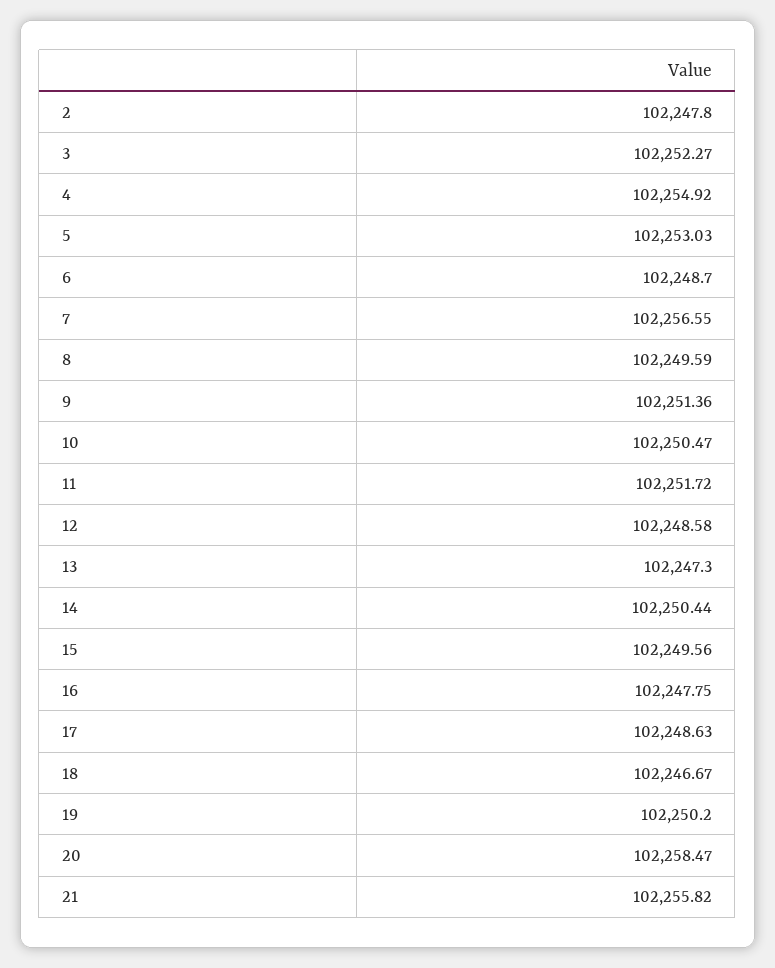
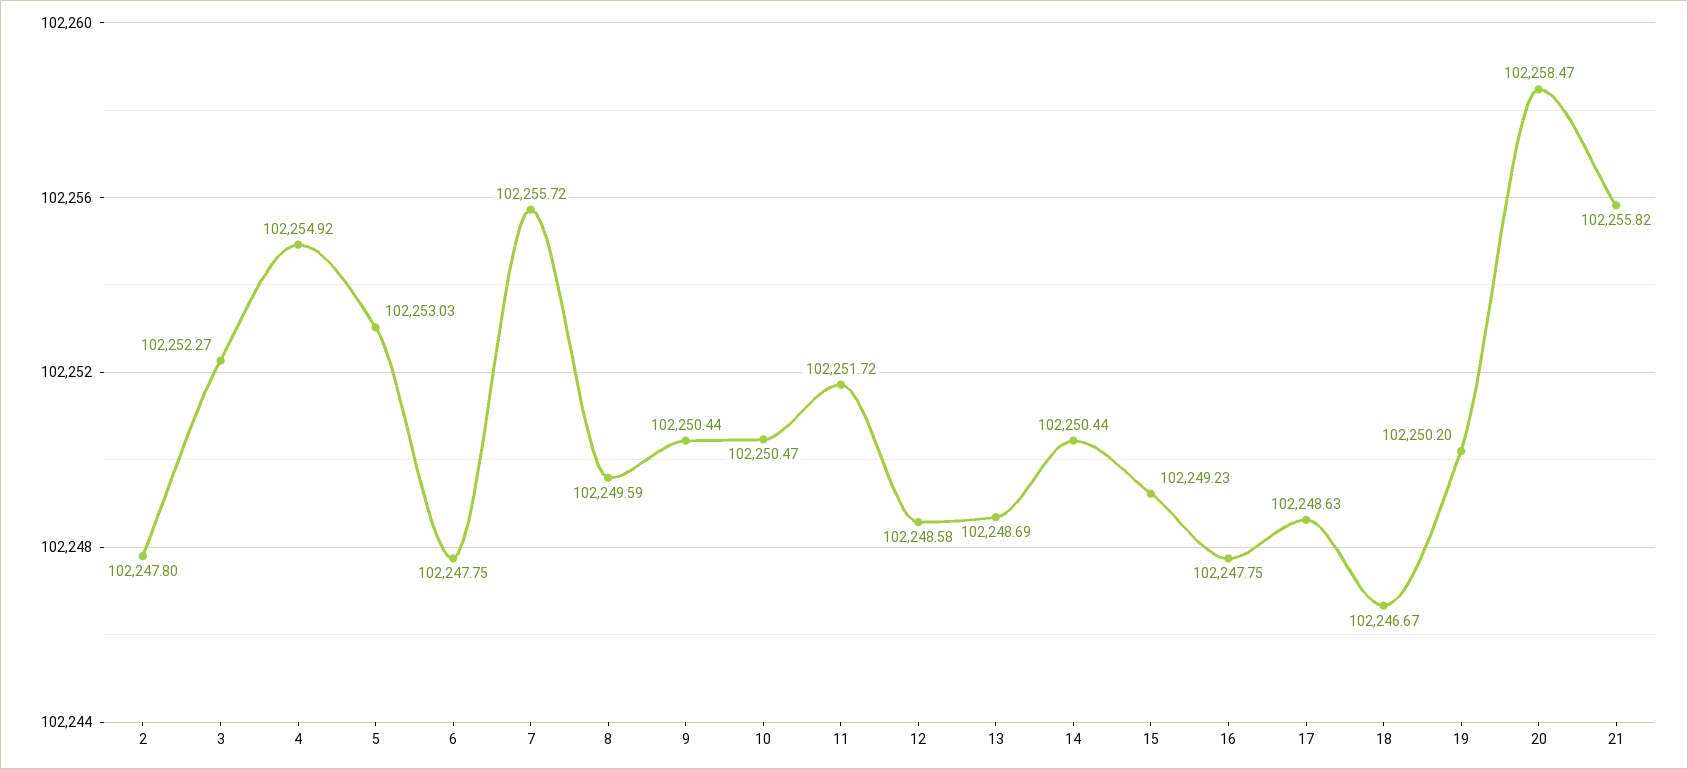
  {
    "2": 102247.8,
    "3": 102252.27,
    "4": 102254.92,
    "5": 102253.03,
-   "6": 102248.7,
+   "6": 102247.75,
-   "7": 102256.55,
+   "7": 102255.72,
    "8": 102249.59,
-   "9": 102251.36,
+   "9": 102250.44,
    "10": 102250.47,
    "11": 102251.72,
    "12": 102248.58,
-   "13": 102247.3,
+   "13": 102248.69,
    "14": 102250.44,
-   "15": 102249.56,
+   "15": 102249.23,
    "16": 102247.75,
    "17": 102248.63,
    "18": 102246.67,
    "19": 102250.2,
    "20": 102258.47,
    "21": 102255.82
  }

